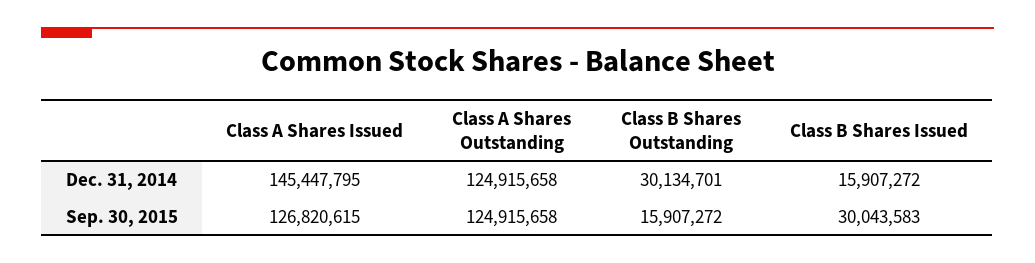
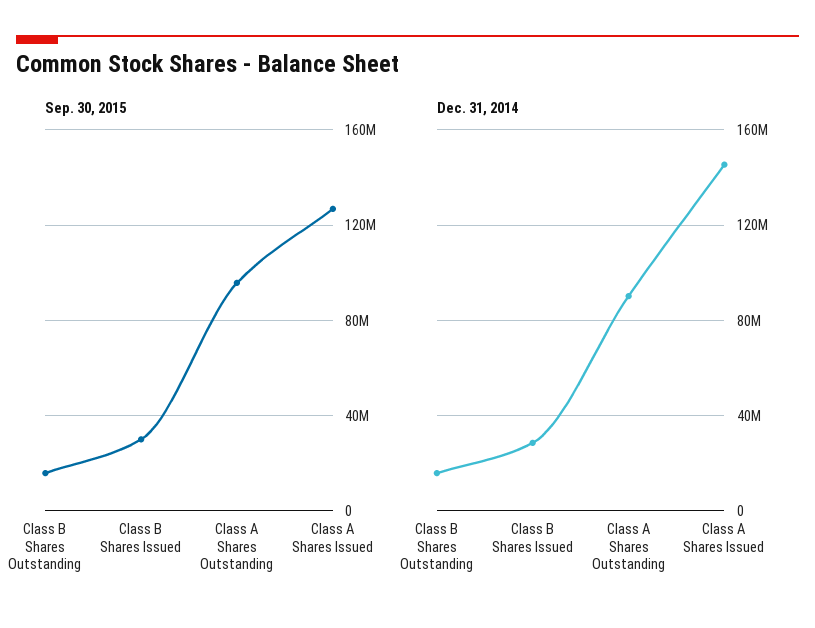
  {
    "Dec. 31, 2014": {
      "Class A Shares Issued": 145447795,
-     "Class A Shares Outstanding": 124915658,
+     "Class A Shares Outstanding": 90000000,
-     "Class B Shares Outstanding": 30134701,
+     "Class B Shares Outstanding": 15000000,
-     "Class B Shares Issued": 15907272
+     "Class B Shares Issued": 30000000
    },
    "Sep. 30, 2015": {
      "Class A Shares Issued": 126820615,
-     "Class A Shares Outstanding": 124915658,
+     "Class A Shares Outstanding": 95000000,
      "Class B Shares Outstanding": 15907272,
      "Class B Shares Issued": 30043583
    }
  }

